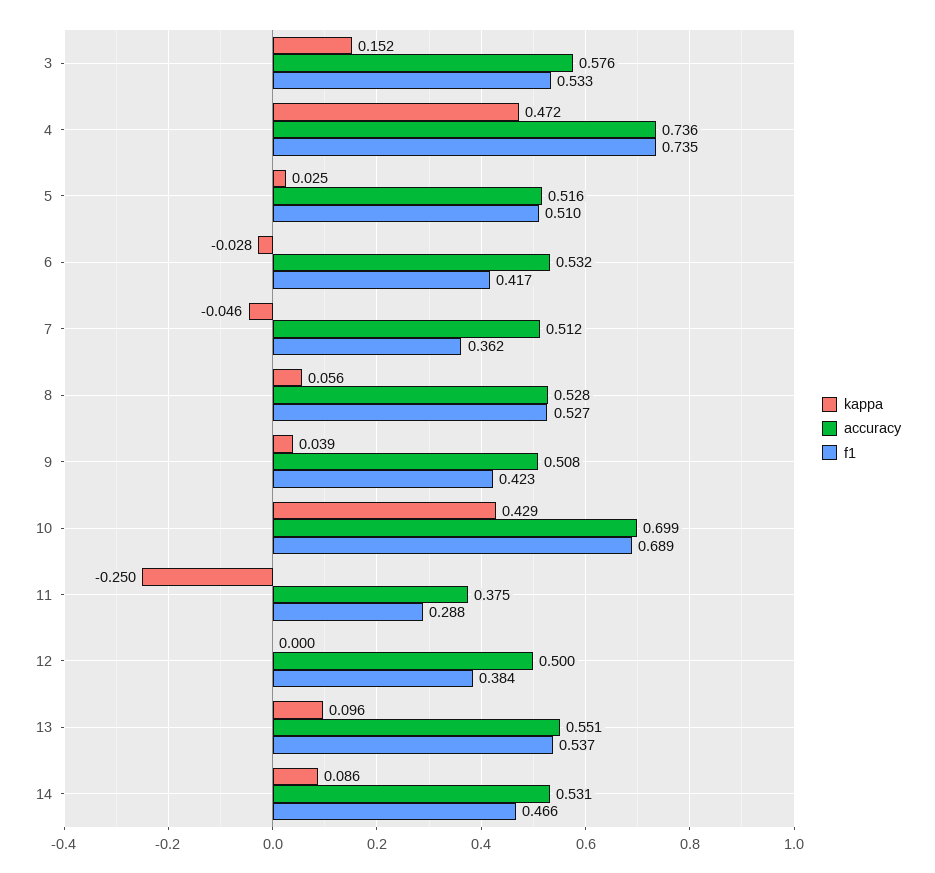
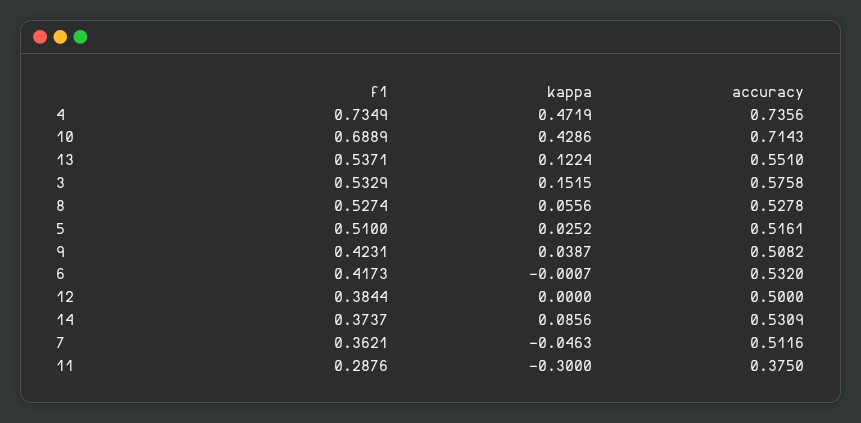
  {
    "kappa": {
      "3": 0.1515,
      "4": 0.4719,
      "5": 0.0252,
-     "6": -0.028,
+     "6": -0.0007,
      "7": -0.0463,
      "8": 0.0556,
      "9": 0.0387,
      "10": 0.4286,
-     "11": -0.25,
+     "11": -0.3,
      "12": 0,
-     "13": 0.096,
+     "13": 0.1224,
      "14": 0.0856
    },
    "accuracy": {
      "3": 0.5758,
      "4": 0.7356,
      "5": 0.5161,
      "6": 0.532,
      "7": 0.5116,
      "8": 0.5278,
      "9": 0.5082,
-     "10": 0.699,
+     "10": 0.7143,
      "11": 0.375,
      "12": 0.5,
      "13": 0.551,
      "14": 0.5309
    },
    "f1": {
      "3": 0.5329,
      "4": 0.7349,
      "5": 0.51,
      "6": 0.4173,
      "7": 0.3621,
      "8": 0.5274,
      "9": 0.4231,
      "10": 0.6889,
      "11": 0.2876,
      "12": 0.3844,
      "13": 0.5371,
-     "14": 0.466
+     "14": 0.3737
    }
  }

